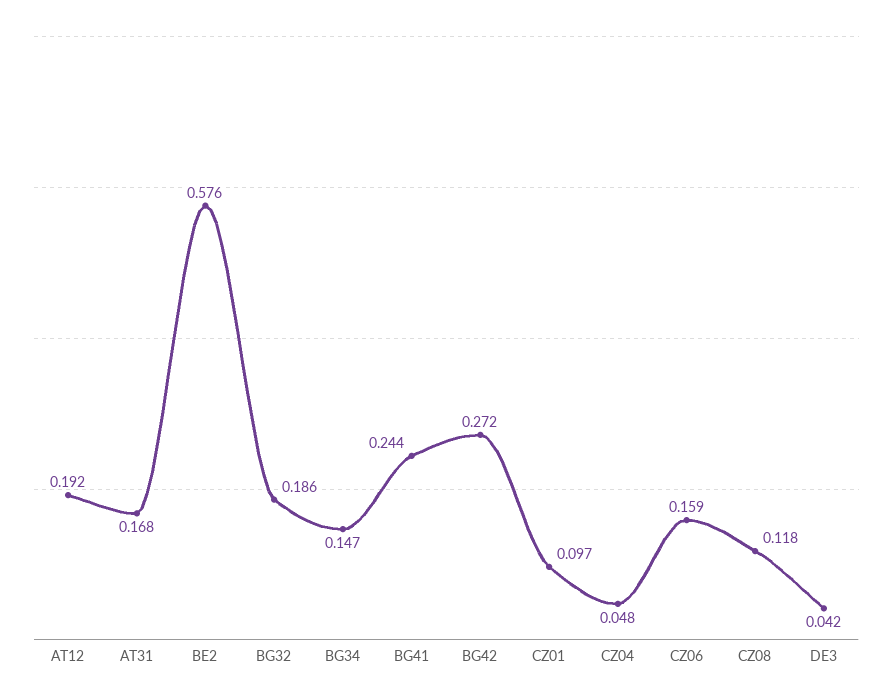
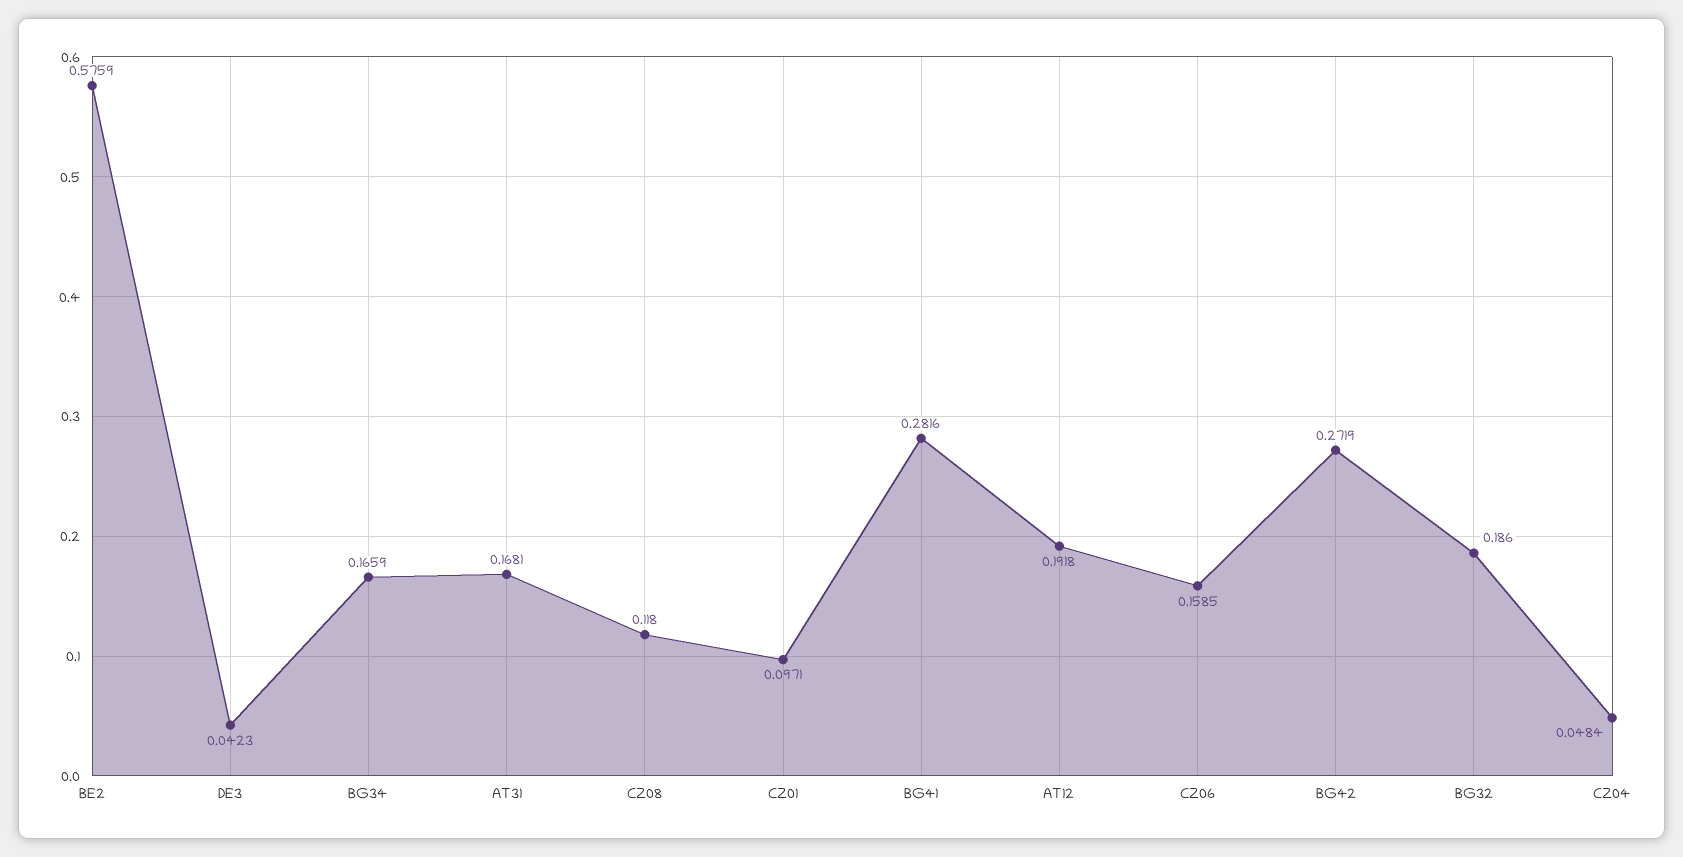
  {
    "AT12": 0.1918,
    "AT31": 0.1681,
    "BE2": 0.5759,
    "BG32": 0.186,
-   "BG34": 0.147,
+   "BG34": 0.1659,
-   "BG41": 0.244,
+   "BG41": 0.2816,
    "BG42": 0.2719,
    "CZ01": 0.0971,
    "CZ04": 0.0484,
    "CZ06": 0.1585,
    "CZ08": 0.118,
    "DE3": 0.0423
  }

